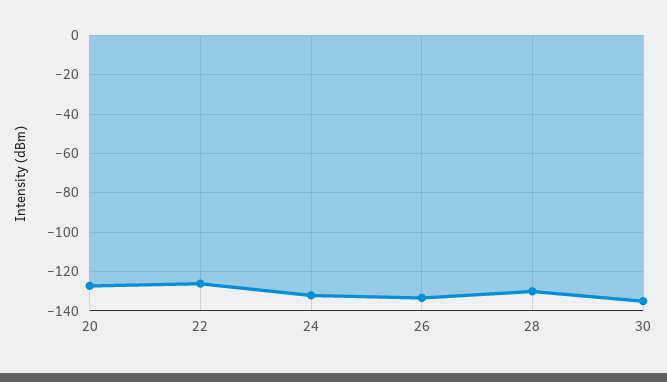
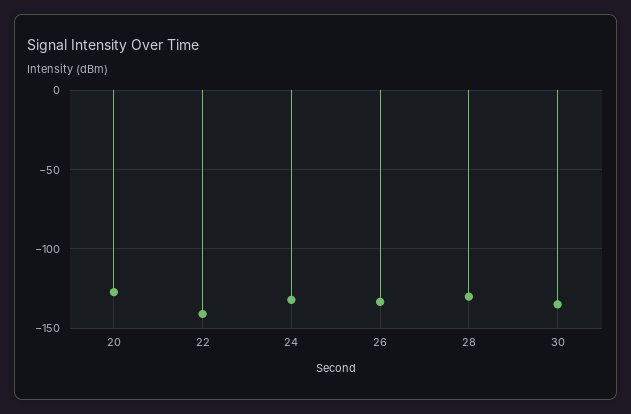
  {
    "20": -125,
-   "22": -125,
+   "22": -140,
    "24": -130,
    "26": -135,
    "28": -130,
    "30": -135
  }

